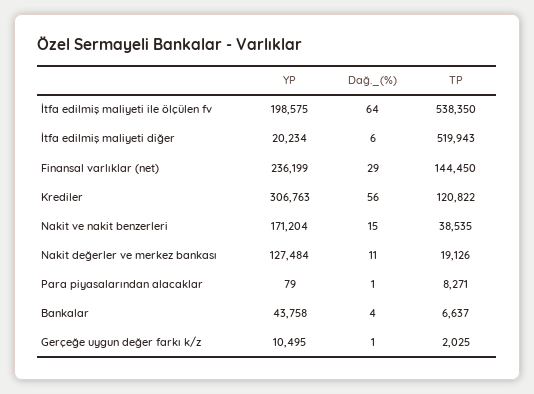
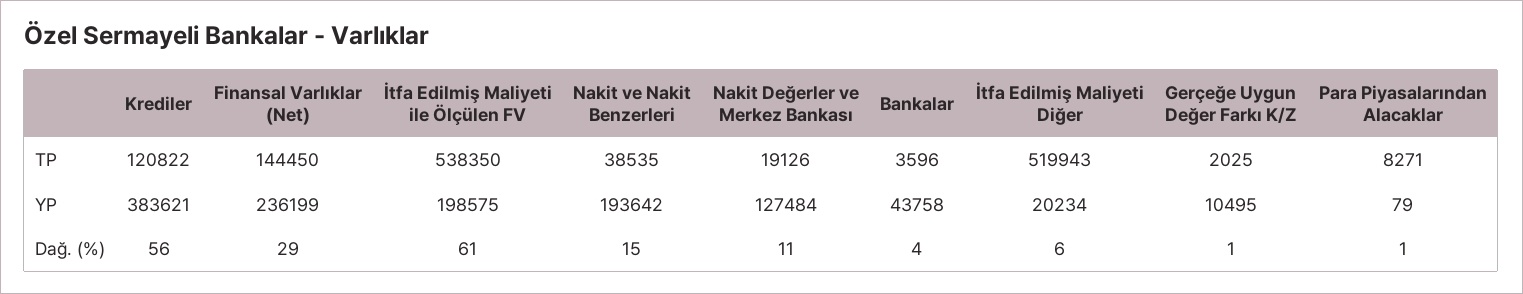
  {
    "YP": {
      "İtfa edilmiş maliyeti ile ölçülen fv": 198575,
      "İtfa edilmiş maliyeti diğer": 20234,
      "Finansal varlıklar (net)": 236199,
-     "Krediler": 306763,
+     "Krediler": 383621,
-     "Nakit ve nakit benzerleri": 171204,
+     "Nakit ve nakit benzerleri": 193642,
      "Nakit değerler ve merkez bankası": 127484,
      "Para piyasalarından alacaklar": 79,
      "Bankalar": 43758,
      "Gerçeğe uygun değer farkı k/z": 10495
    },
    "Dağ._(%)": {
-     "İtfa edilmiş maliyeti ile ölçülen fv": 64,
+     "İtfa edilmiş maliyeti ile ölçülen fv": 61,
      "İtfa edilmiş maliyeti diğer": 6,
      "Finansal varlıklar (net)": 29,
      "Krediler": 56,
      "Nakit ve nakit benzerleri": 15,
      "Nakit değerler ve merkez bankası": 11,
      "Para piyasalarından alacaklar": 1,
      "Bankalar": 4,
      "Gerçeğe uygun değer farkı k/z": 1
    },
    "TP": {
      "İtfa edilmiş maliyeti ile ölçülen fv": 538350,
      "İtfa edilmiş maliyeti diğer": 519943,
      "Finansal varlıklar (net)": 144450,
      "Krediler": 120822,
      "Nakit ve nakit benzerleri": 38535,
      "Nakit değerler ve merkez bankası": 19126,
      "Para piyasalarından alacaklar": 8271,
-     "Bankalar": 6637,
+     "Bankalar": 3596,
      "Gerçeğe uygun değer farkı k/z": 2025
    }
  }

